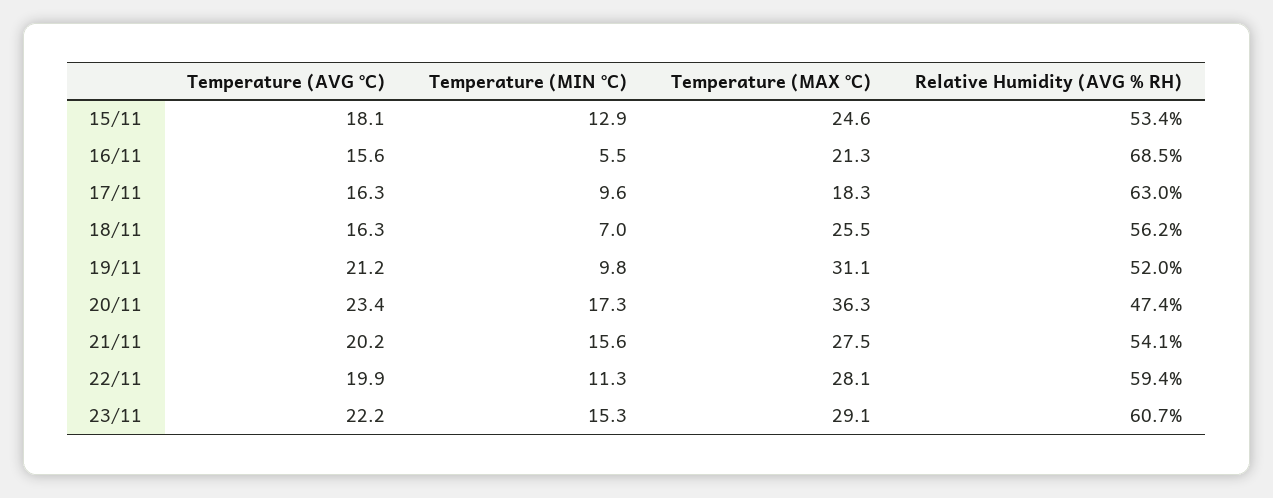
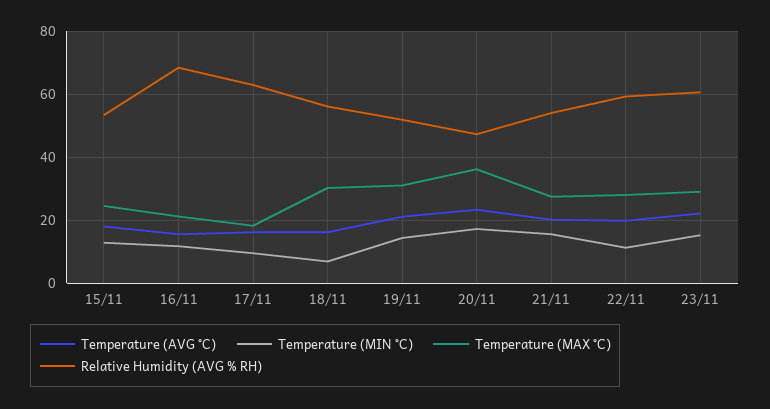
  {
    "Temperature (AVG °C)": {
      "15/11": 18.1,
      "16/11": 15.6,
      "17/11": 16.3,
      "18/11": 16.3,
      "19/11": 21.2,
      "20/11": 23.4,
      "21/11": 20.2,
      "22/11": 19.9,
      "23/11": 22.2
    },
    "Temperature (MIN °C)": {
      "15/11": 12.9,
-     "16/11": 5.5,
+     "16/11": 12,
      "17/11": 9.6,
      "18/11": 7,
-     "19/11": 9.8,
+     "19/11": 14,
      "20/11": 17.3,
      "21/11": 15.6,
      "22/11": 11.3,
      "23/11": 15.3
    },
    "Temperature (MAX °C)": {
      "15/11": 24.6,
      "16/11": 21.3,
      "17/11": 18.3,
-     "18/11": 25.5,
+     "18/11": 30,
      "19/11": 31.1,
      "20/11": 36.3,
      "21/11": 27.5,
      "22/11": 28.1,
      "23/11": 29.1
    },
    "Relative Humidity (AVG % RH)": {
      "15/11": 53.4,
      "16/11": 68.5,
      "17/11": 63,
      "18/11": 56.2,
      "19/11": 52,
      "20/11": 47.4,
      "21/11": 54.1,
      "22/11": 59.4,
      "23/11": 60.7
    }
  }

